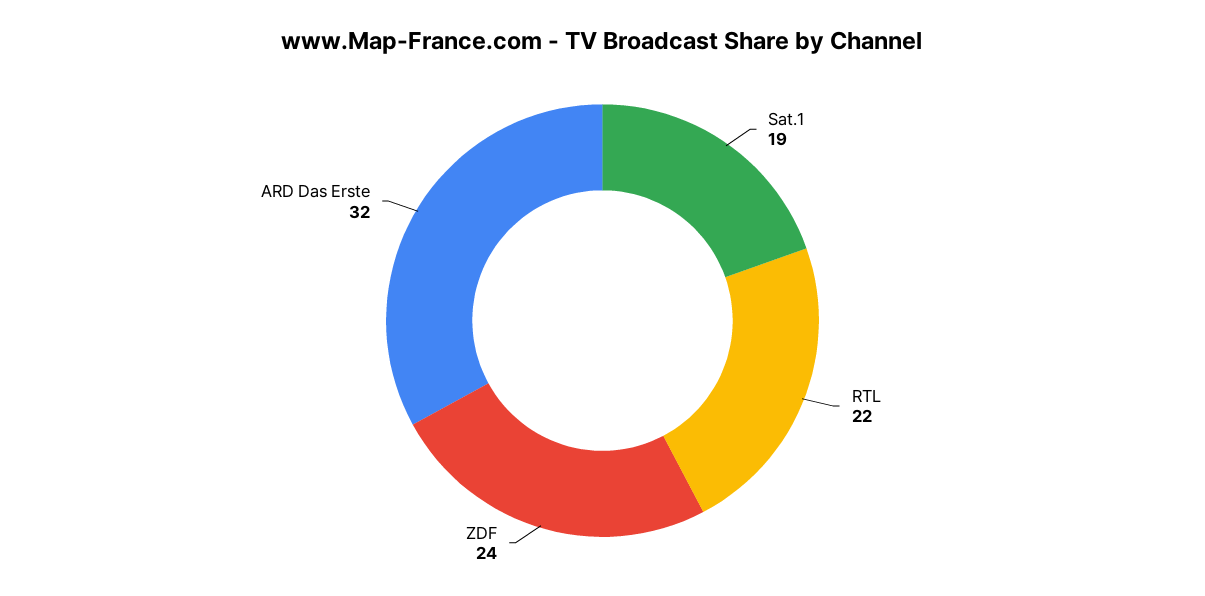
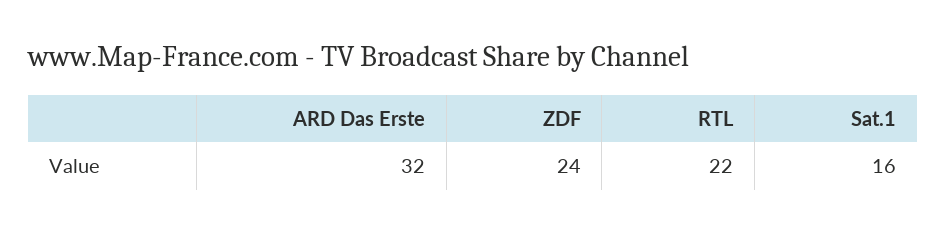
  {
-   "Sat.1": 19,
+   "Sat.1": 16,
    "RTL": 22,
    "ZDF": 24,
    "ARD Das Erste": 32
  }

